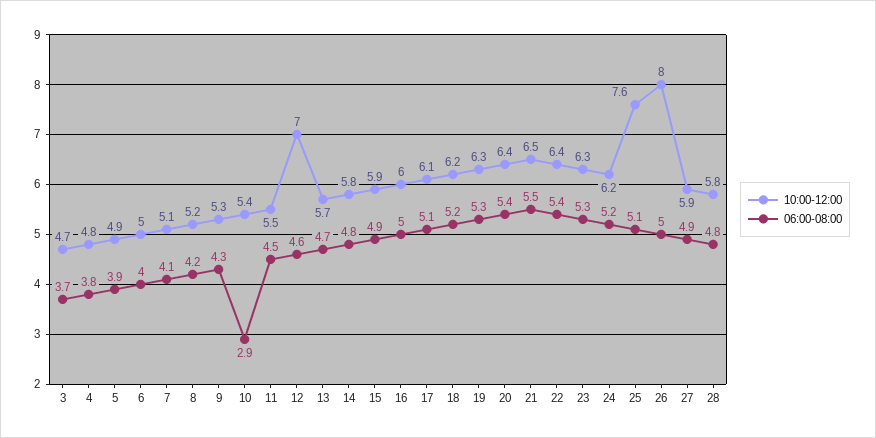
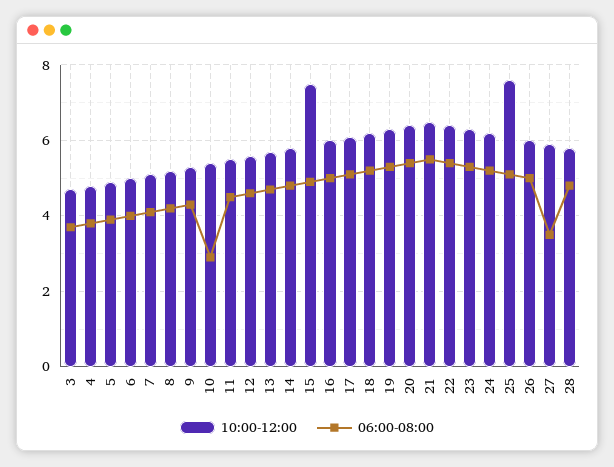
  {
    "10:00-12:00": {
      "3": 4.7,
      "4": 4.8,
      "5": 4.9,
      "6": 5,
      "7": 5.1,
      "8": 5.2,
      "9": 5.3,
      "10": 5.4,
      "11": 5.5,
-     "12": 7,
+     "12": 5.5,
      "13": 5.7,
      "14": 5.8,
-     "15": 5.9,
+     "15": 7.5,
      "16": 6,
      "17": 6.1,
      "18": 6.2,
      "19": 6.3,
      "20": 6.4,
      "21": 6.5,
      "22": 6.4,
      "23": 6.3,
      "24": 6.2,
      "25": 7.6,
-     "26": 8,
+     "26": 6,
      "27": 5.9,
      "28": 5.8
    },
    "06:00-08:00": {
      "3": 3.7,
      "4": 3.8,
      "5": 3.9,
      "6": 4,
      "7": 4.1,
      "8": 4.2,
      "9": 4.3,
      "10": 2.9,
      "11": 4.5,
      "12": 4.6,
      "13": 4.7,
      "14": 4.8,
      "15": 4.9,
      "16": 5,
      "17": 5.1,
      "18": 5.2,
      "19": 5.3,
      "20": 5.4,
      "21": 5.5,
      "22": 5.4,
      "23": 5.3,
      "24": 5.2,
      "25": 5.1,
      "26": 5,
-     "27": 4.9,
+     "27": 3.5,
      "28": 4.8
    }
  }

